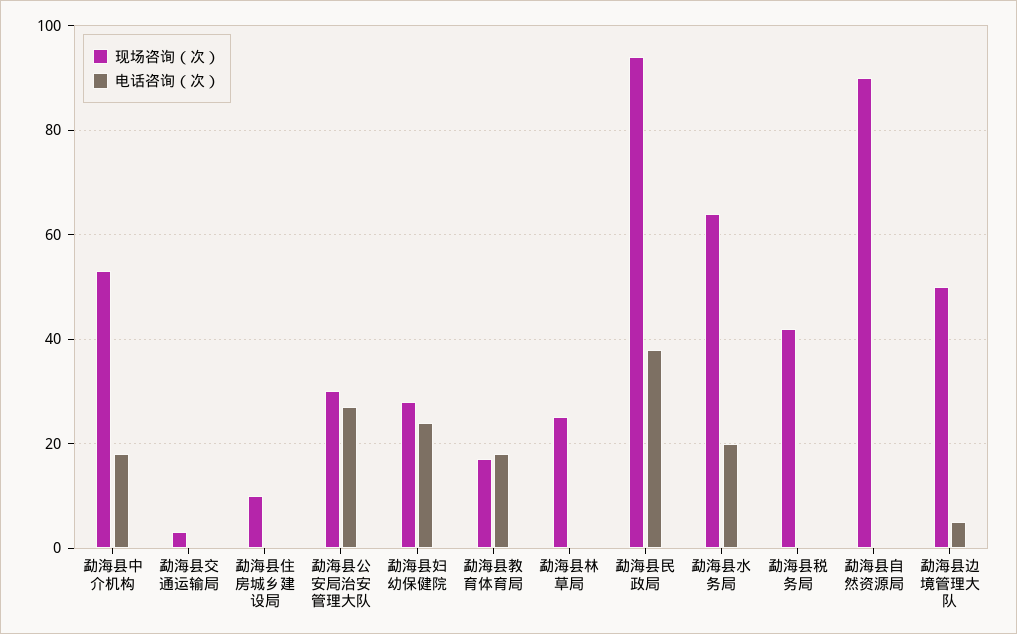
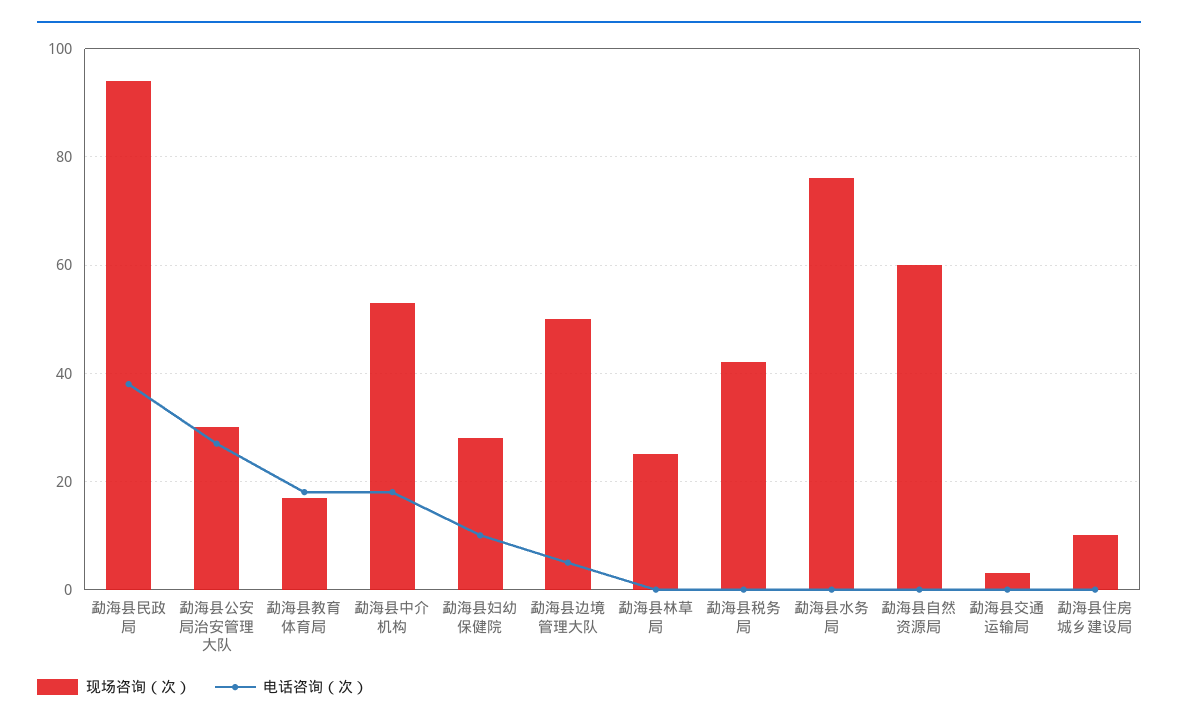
  {
    "现场咨询（次）": {
      "勐海县中介机构": 55,
      "勐海县交通运输局": 5,
      "勐海县住房城乡建设局": 10,
      "勐海县公安局治安管理大队": 30,
      "勐海县妇幼保健院": 30,
      "勐海县教育体育局": 15,
      "勐海县林草局": 25,
      "勐海县民政局": 95,
-     "勐海县水务局": 65,
+     "勐海县水务局": 75,
      "勐海县税务局": 40,
-     "勐海县自然资源局": 90,
+     "勐海县自然资源局": 60,
      "勐海县边境管理大队": 50
    },
    "电话咨询（次）": {
      "勐海县中介机构": 20,
      "勐海县交通运输局": 0,
      "勐海县住房城乡建设局": 0,
      "勐海县公安局治安管理大队": 25,
-     "勐海县妇幼保健院": 25,
+     "勐海县妇幼保健院": 10,
      "勐海县教育体育局": 20,
      "勐海县林草局": 0,
      "勐海县民政局": 40,
-     "勐海县水务局": 20,
+     "勐海县水务局": 0,
      "勐海县税务局": 0,
      "勐海县自然资源局": 0,
      "勐海县边境管理大队": 5
    }
  }

